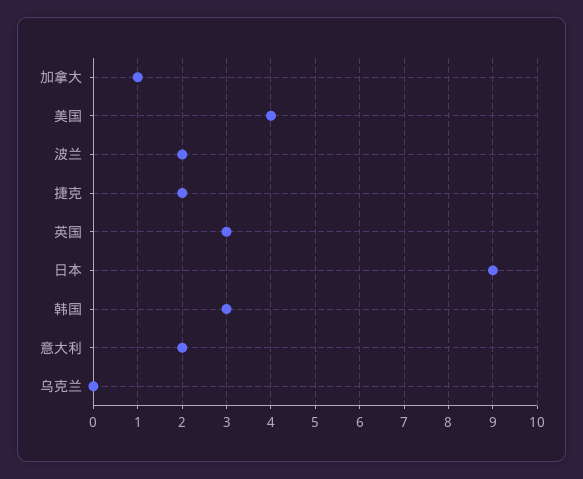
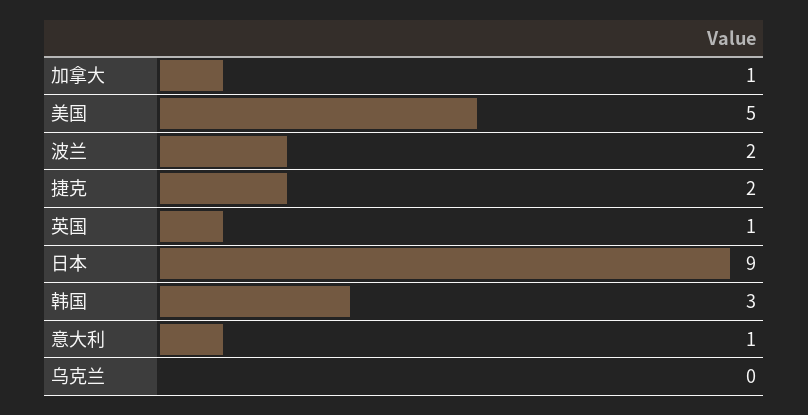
  {
    "加拿大": 1,
-   "美国": 4,
+   "美国": 5,
    "波兰": 2,
    "捷克": 2,
-   "英国": 3,
+   "英国": 1,
    "日本": 9,
    "韩国": 3,
-   "意大利": 2,
+   "意大利": 1,
    "乌克兰": 0
  }

